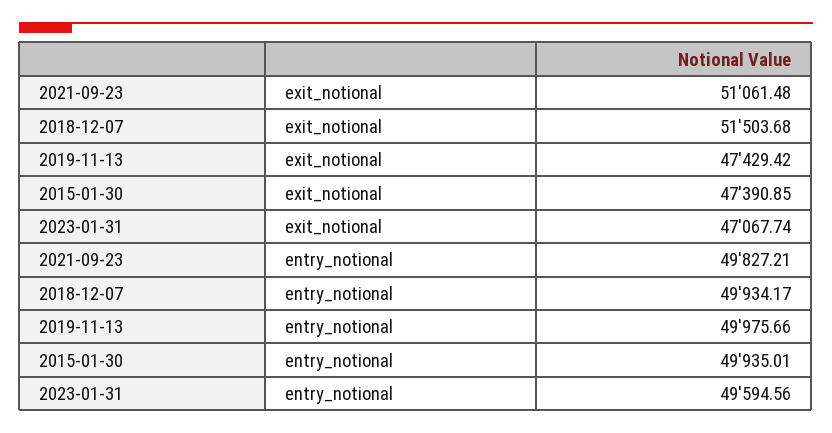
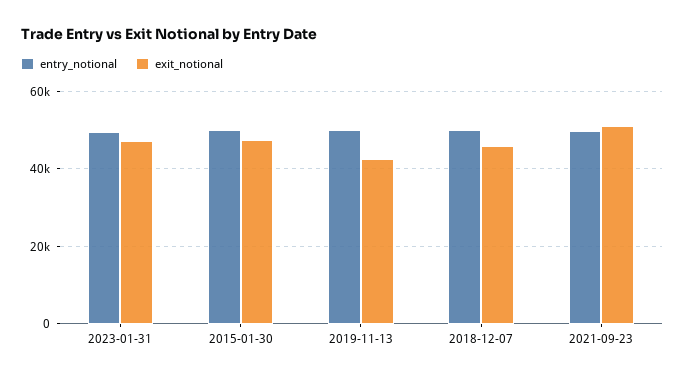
  {
    "exit_notional": {
      "2021-09-23": 51061.48,
-     "2018-12-07": 51503.68,
+     "2018-12-07": 46000,
-     "2019-11-13": 47429.42,
+     "2019-11-13": 42000,
      "2015-01-30": 47390.85,
      "2023-01-31": 47067.74
    },
    "entry_notional": {
      "2021-09-23": 49827.21,
      "2018-12-07": 49934.17,
      "2019-11-13": 49975.66,
      "2015-01-30": 49935.01,
      "2023-01-31": 49594.56
    }
  }

